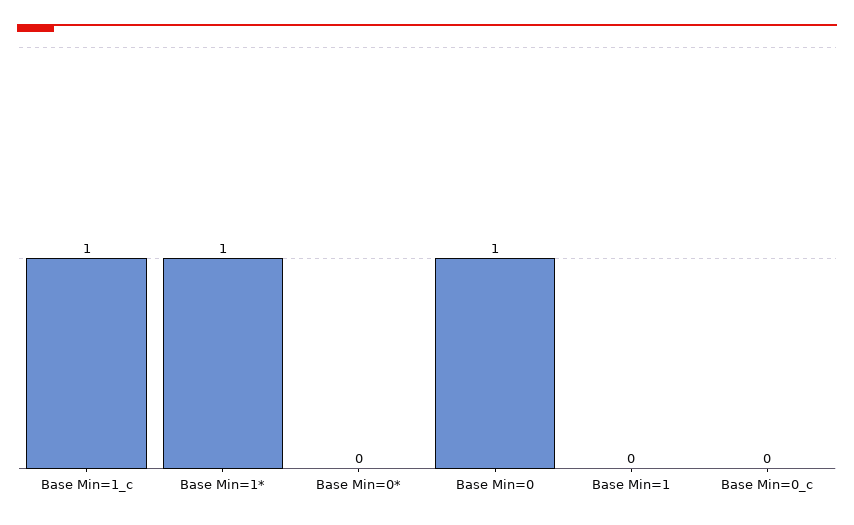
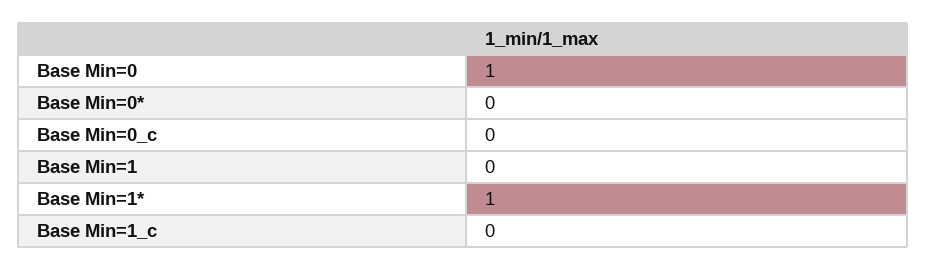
  {
-   "Base Min=1_c": 1,
+   "Base Min=1_c": 0,
    "Base Min=1*": 1,
    "Base Min=0*": 0,
    "Base Min=0": 1,
    "Base Min=1": 0,
    "Base Min=0_c": 0
  }

